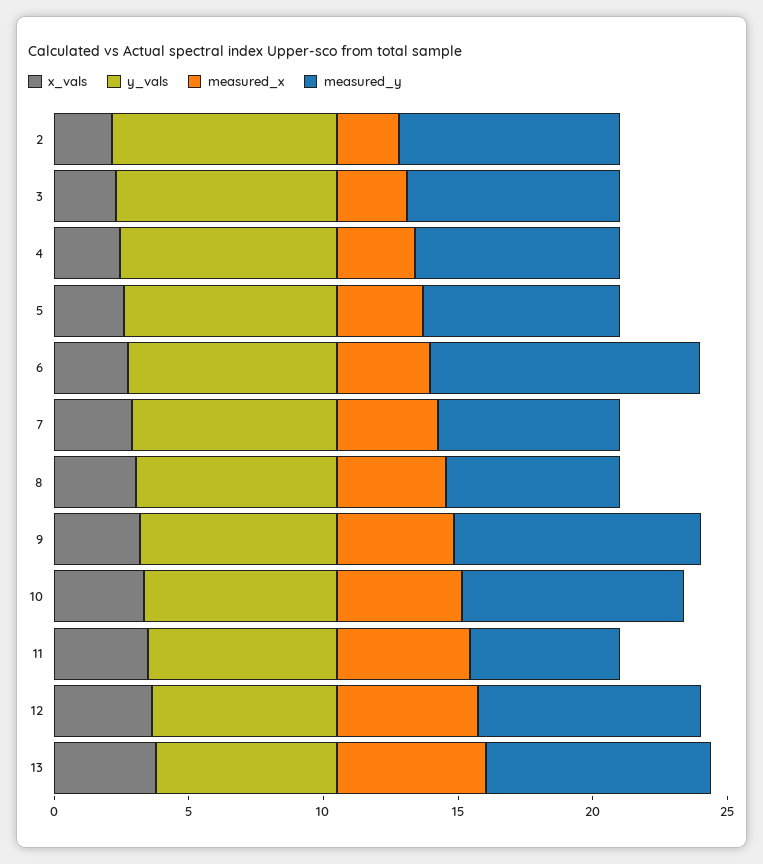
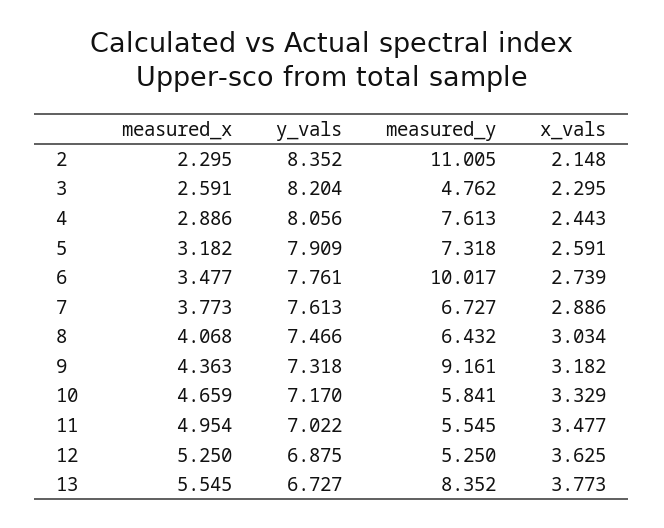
  {
    "x_vals": {
      "2": 2.148,
      "3": 2.295,
      "4": 2.443,
      "5": 2.591,
      "6": 2.739,
      "7": 2.886,
      "8": 3.034,
      "9": 3.182,
      "10": 3.329,
      "11": 3.477,
      "12": 3.625,
      "13": 3.773
    },
    "y_vals": {
      "2": 8.352,
      "3": 8.204,
      "4": 8.056,
      "5": 7.909,
      "6": 7.761,
      "7": 7.613,
      "8": 7.466,
      "9": 7.318,
      "10": 7.17,
      "11": 7.022,
      "12": 6.875,
      "13": 6.727
    },
    "measured_x": {
      "2": 2.295,
      "3": 2.591,
      "4": 2.886,
      "5": 3.182,
      "6": 3.477,
      "7": 3.773,
      "8": 4.068,
      "9": 4.363,
      "10": 4.659,
      "11": 4.954,
      "12": 5.25,
      "13": 5.545
    },
    "measured_y": {
-     "2": 8,
+     "2": 11.005,
-     "3": 8,
+     "3": 4.762,
      "4": 7.613,
      "5": 7.318,
      "6": 10.017,
      "7": 6.727,
      "8": 6.432,
      "9": 9.161,
-     "10": 8,
+     "10": 5.841,
      "11": 5.545,
-     "12": 8,
+     "12": 5.25,
      "13": 8.352
    }
  }

